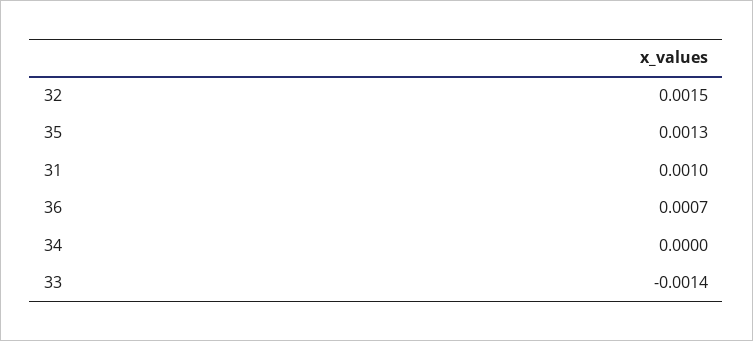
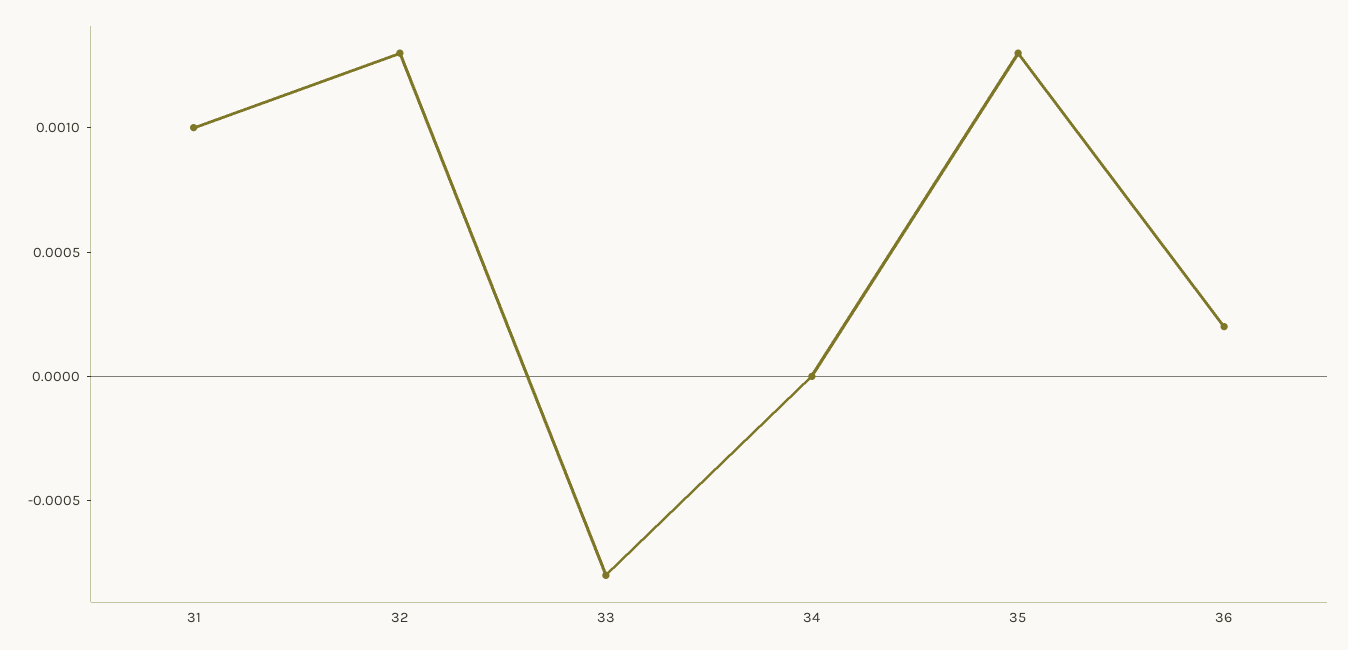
  {
-   "32": 0.0015,
+   "32": 0.0013,
    "35": 0.0013,
    "31": 0.001,
-   "36": 0.0007,
+   "36": 0.0002,
    "34": 0,
-   "33": -0.0014
+   "33": -0.0008
  }

